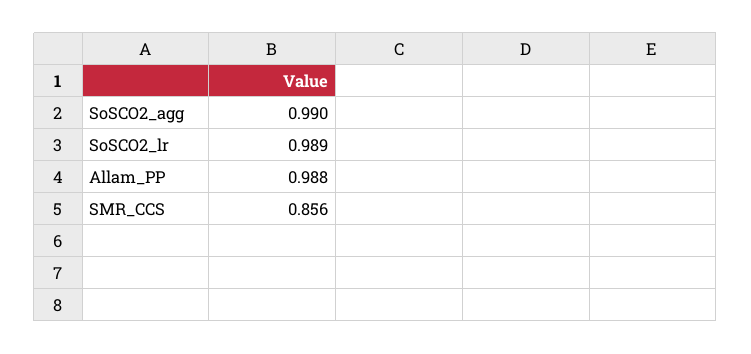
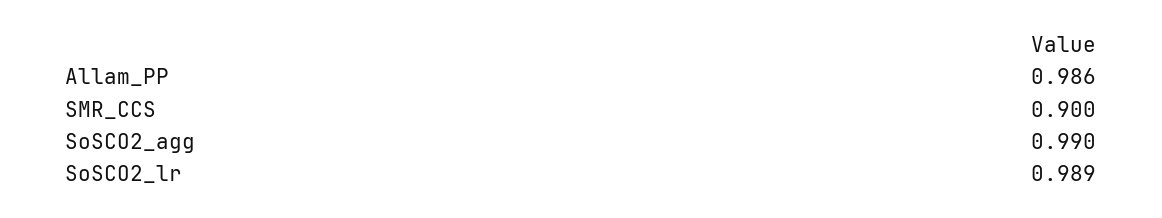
  {
    "SoSCO2_agg": 0.99,
    "SoSCO2_lr": 0.989,
-   "Allam_PP": 0.988,
+   "Allam_PP": 0.986,
-   "SMR_CCS": 0.856
+   "SMR_CCS": 0.9
  }

